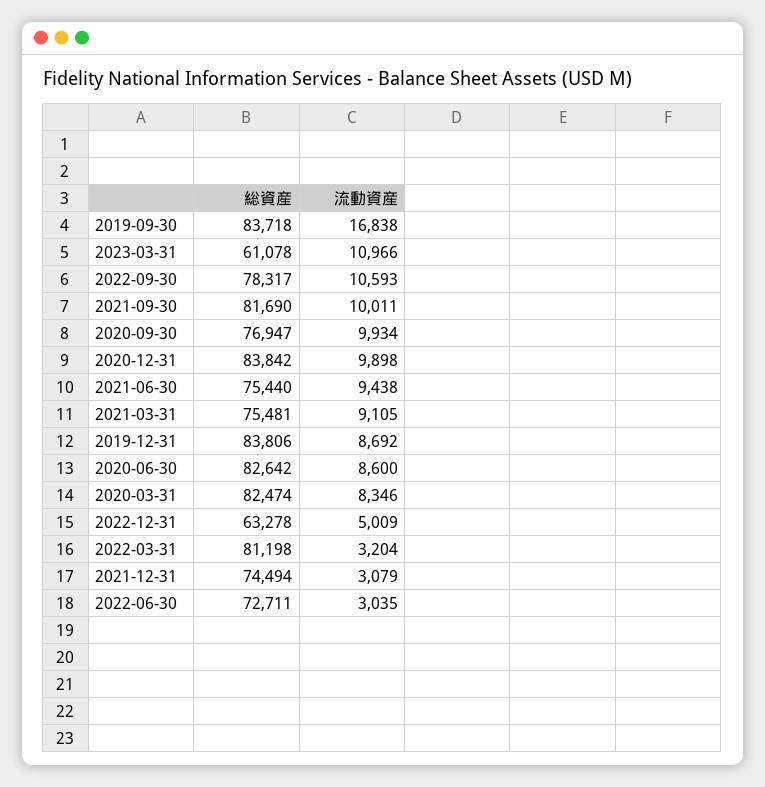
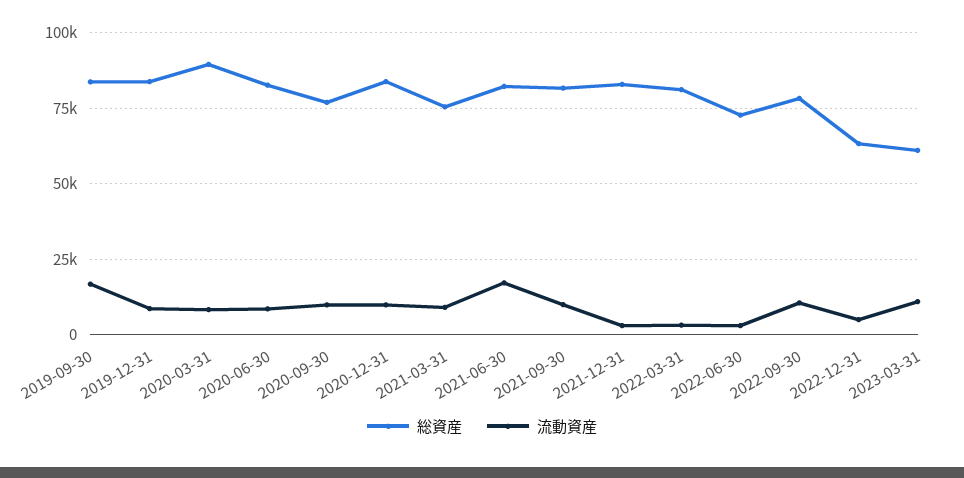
  {
    "総資産": {
      "2019-09-30": 83718,
      "2023-03-31": 61078,
      "2022-09-30": 78317,
      "2021-09-30": 81690,
      "2020-09-30": 76947,
      "2020-12-31": 83842,
-     "2021-06-30": 75440,
+     "2021-06-30": 82500,
      "2021-03-31": 75481,
      "2019-12-31": 83806,
      "2020-06-30": 82642,
-     "2020-03-31": 82474,
+     "2020-03-31": 90000,
      "2022-12-31": 63278,
      "2022-03-31": 81198,
-     "2021-12-31": 74494,
+     "2021-12-31": 82500,
      "2022-06-30": 72711
    },
    "流動資産": {
      "2019-09-30": 16838,
      "2023-03-31": 10966,
      "2022-09-30": 10593,
      "2021-09-30": 10011,
      "2020-09-30": 9934,
      "2020-12-31": 9898,
-     "2021-06-30": 9438,
+     "2021-06-30": 17500,
      "2021-03-31": 9105,
      "2019-12-31": 8692,
      "2020-06-30": 8600,
      "2020-03-31": 8346,
      "2022-12-31": 5009,
      "2022-03-31": 3204,
      "2021-12-31": 3079,
      "2022-06-30": 3035
    }
  }

